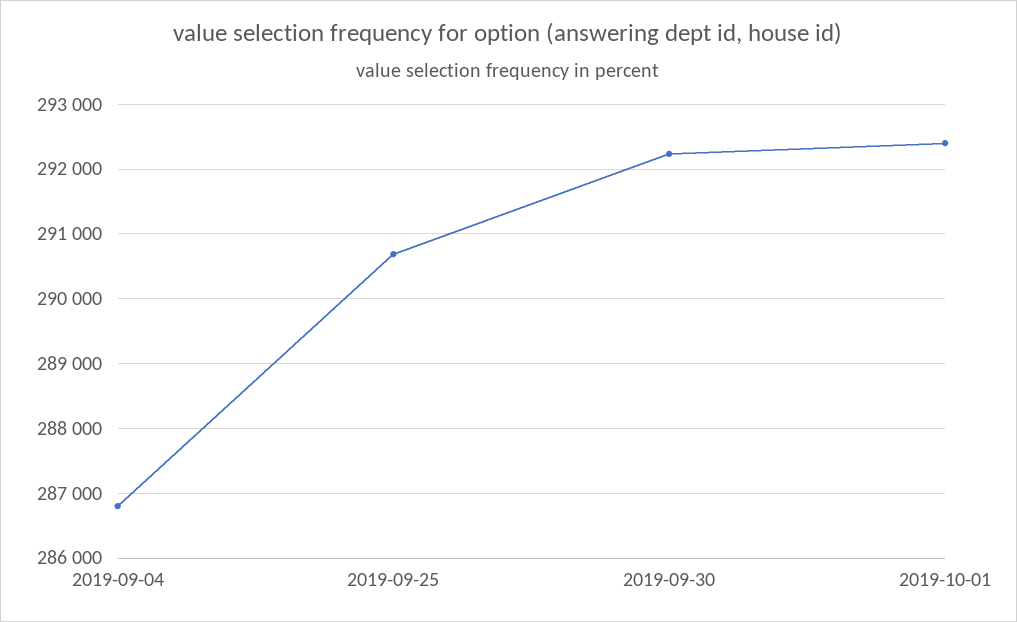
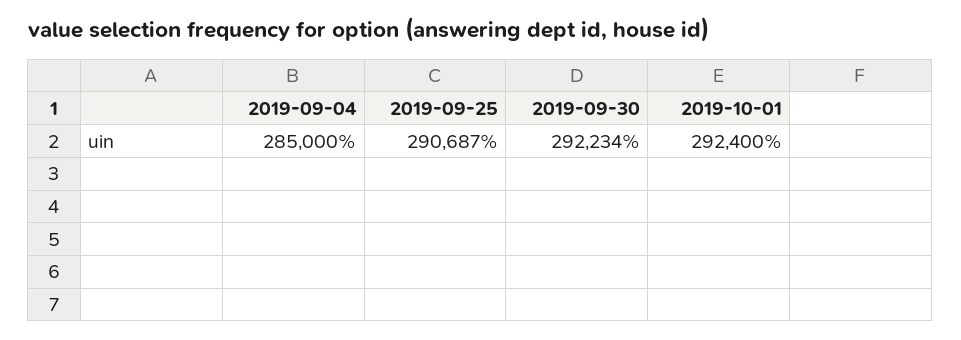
  {
-   "2019-09-04": 286800,
+   "2019-09-04": 285000,
    "2019-09-25": 290687,
    "2019-09-30": 292234,
    "2019-10-01": 292400
  }

